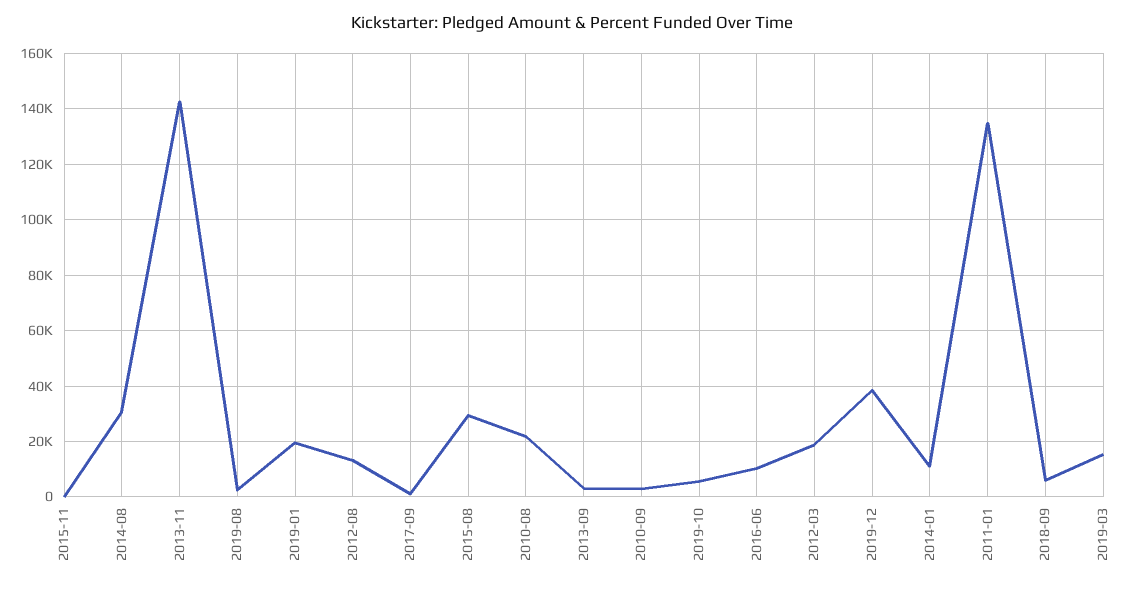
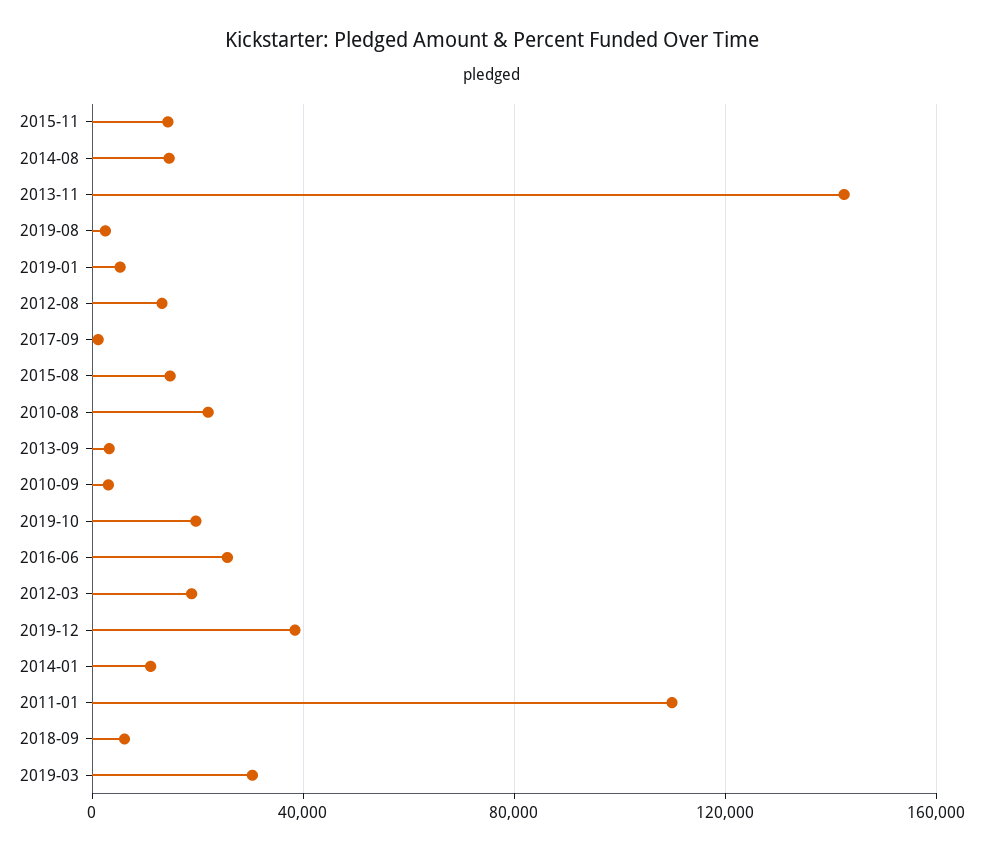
  {
-   "2015-11": 0,
+   "2015-11": 15000,
-   "2014-08": 30000,
+   "2014-08": 15000,
    "2013-11": 142500,
    "2019-08": 2500,
-   "2019-01": 20000,
+   "2019-01": 5000,
    "2012-08": 12500,
    "2017-09": 0,
-   "2015-08": 30000,
+   "2015-08": 15000,
    "2010-08": 22500,
    "2013-09": 2500,
    "2010-09": 2500,
-   "2019-10": 5000,
+   "2019-10": 20000,
-   "2016-06": 10000,
+   "2016-06": 25000,
    "2012-03": 20000,
    "2019-12": 37500,
    "2014-01": 10000,
-   "2011-01": 135000,
+   "2011-01": 110000,
    "2018-09": 5000,
-   "2019-03": 15000
+   "2019-03": 30000
  }

